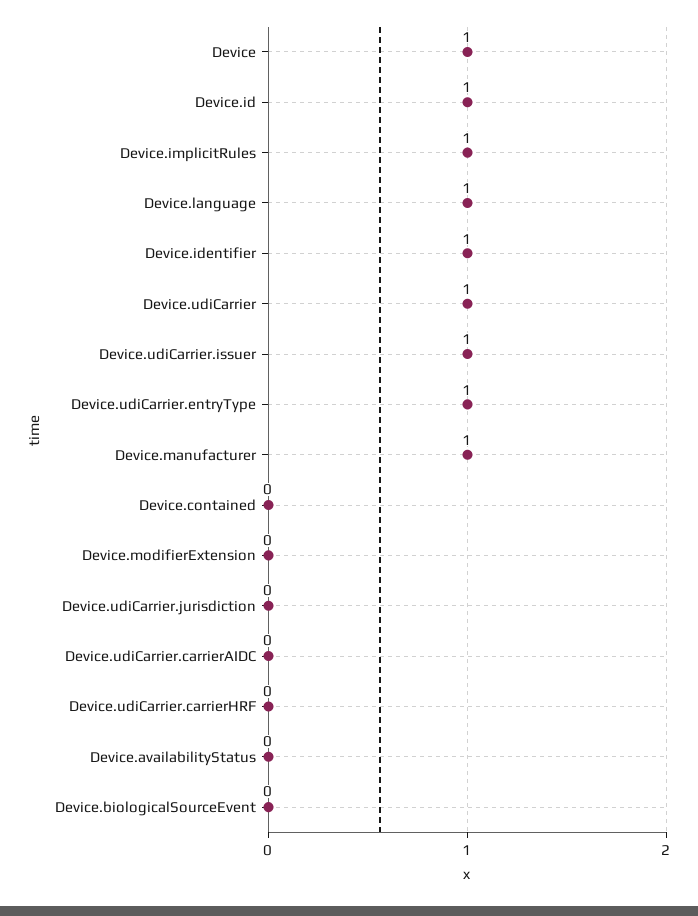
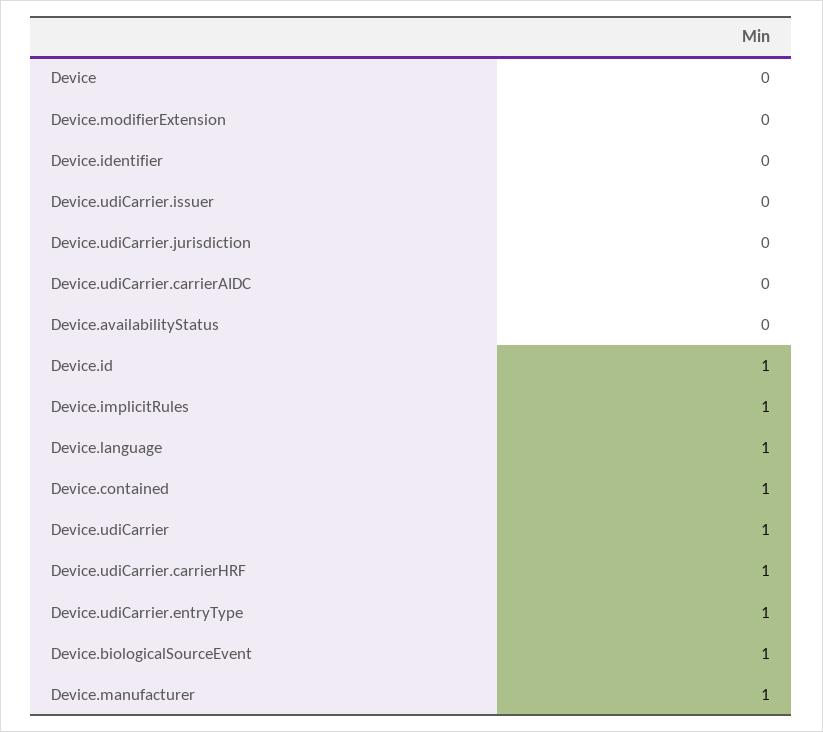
  {
-   "Device": 1,
+   "Device": 0,
    "Device.id": 1,
    "Device.implicitRules": 1,
    "Device.language": 1,
-   "Device.identifier": 1,
+   "Device.identifier": 0,
    "Device.udiCarrier": 1,
-   "Device.udiCarrier.issuer": 1,
+   "Device.udiCarrier.issuer": 0,
    "Device.udiCarrier.entryType": 1,
    "Device.manufacturer": 1,
-   "Device.contained": 0,
+   "Device.contained": 1,
    "Device.modifierExtension": 0,
    "Device.udiCarrier.jurisdiction": 0,
    "Device.udiCarrier.carrierAIDC": 0,
-   "Device.udiCarrier.carrierHRF": 0,
+   "Device.udiCarrier.carrierHRF": 1,
    "Device.availabilityStatus": 0,
-   "Device.biologicalSourceEvent": 0
+   "Device.biologicalSourceEvent": 1
  }

